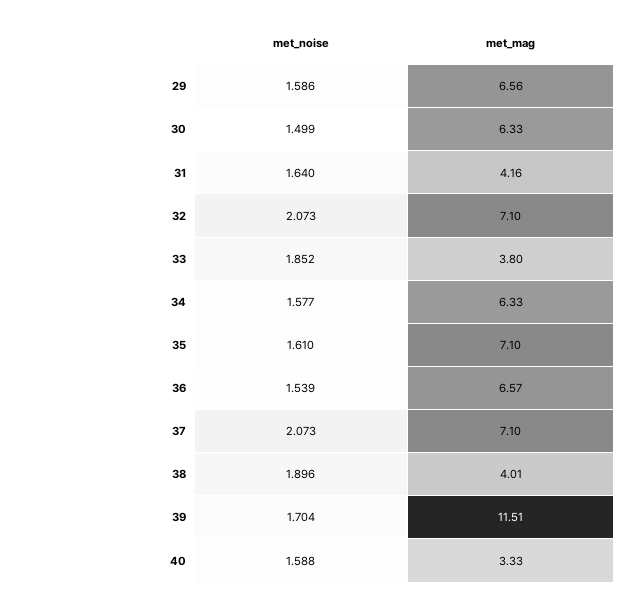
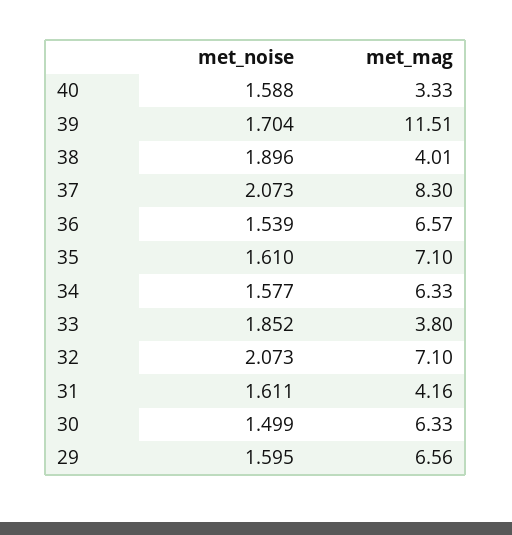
  {
    "met_noise": {
-     "29": 1.586,
+     "29": 1.595,
      "30": 1.499,
-     "31": 1.64,
+     "31": 1.611,
      "32": 2.073,
      "33": 1.852,
      "34": 1.577,
      "35": 1.61,
      "36": 1.539,
      "37": 2.073,
      "38": 1.896,
      "39": 1.704,
      "40": 1.588
    },
    "met_mag": {
      "29": 6.56,
      "30": 6.33,
      "31": 4.16,
      "32": 7.1,
      "33": 3.8,
      "34": 6.33,
      "35": 7.1,
      "36": 6.57,
-     "37": 7.1,
+     "37": 8.3,
      "38": 4.01,
      "39": 11.51,
      "40": 3.33
    }
  }

